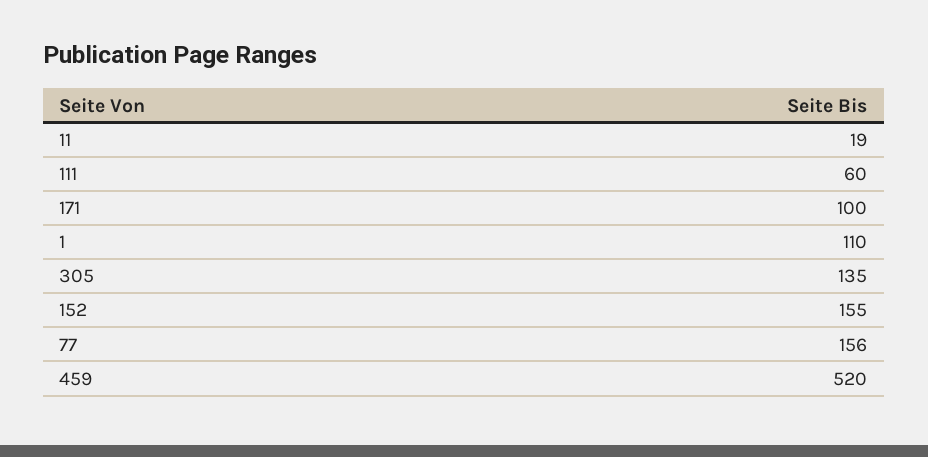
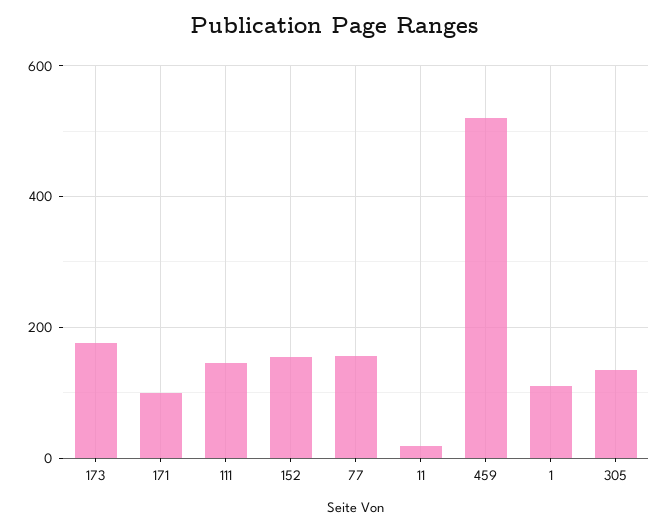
  {
    "11": 19,
-   "111": 60,
+   "111": 140,
    "171": 100,
    "1": 110,
    "305": 135,
    "152": 155,
    "77": 156,
-   "459": 520
+   "459": 520,
+   "173": 180
  }

